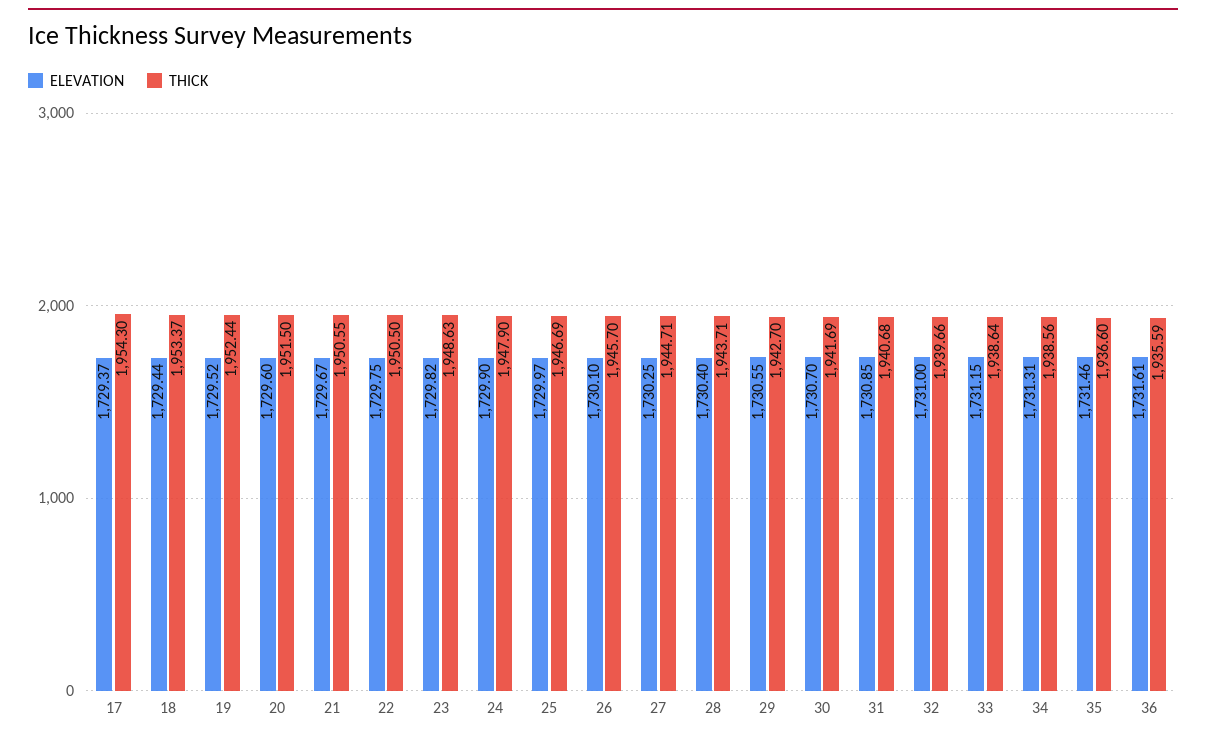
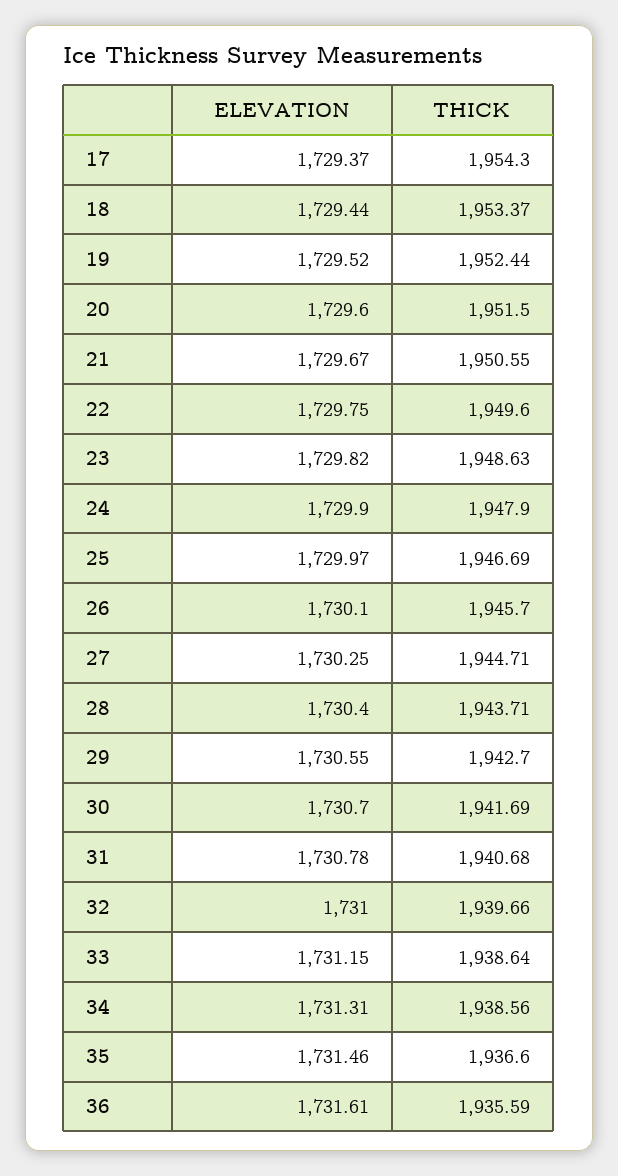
  {
    "ELEVATION": {
      "17": 1729.37,
      "18": 1729.44,
      "19": 1729.52,
      "20": 1729.6,
      "21": 1729.67,
      "22": 1729.75,
      "23": 1729.82,
      "24": 1729.9,
      "25": 1729.97,
      "26": 1730.1,
      "27": 1730.25,
      "28": 1730.4,
      "29": 1730.55,
      "30": 1730.7,
-     "31": 1730.85,
+     "31": 1730.78,
      "32": 1731,
      "33": 1731.15,
      "34": 1731.31,
      "35": 1731.46,
      "36": 1731.61
    },
    "THICK": {
      "17": 1954.3,
      "18": 1953.37,
      "19": 1952.44,
      "20": 1951.5,
      "21": 1950.55,
-     "22": 1950.5,
+     "22": 1949.6,
      "23": 1948.63,
      "24": 1947.9,
      "25": 1946.69,
      "26": 1945.7,
      "27": 1944.71,
      "28": 1943.71,
      "29": 1942.7,
      "30": 1941.69,
      "31": 1940.68,
      "32": 1939.66,
      "33": 1938.64,
      "34": 1938.56,
      "35": 1936.6,
      "36": 1935.59
    }
  }

